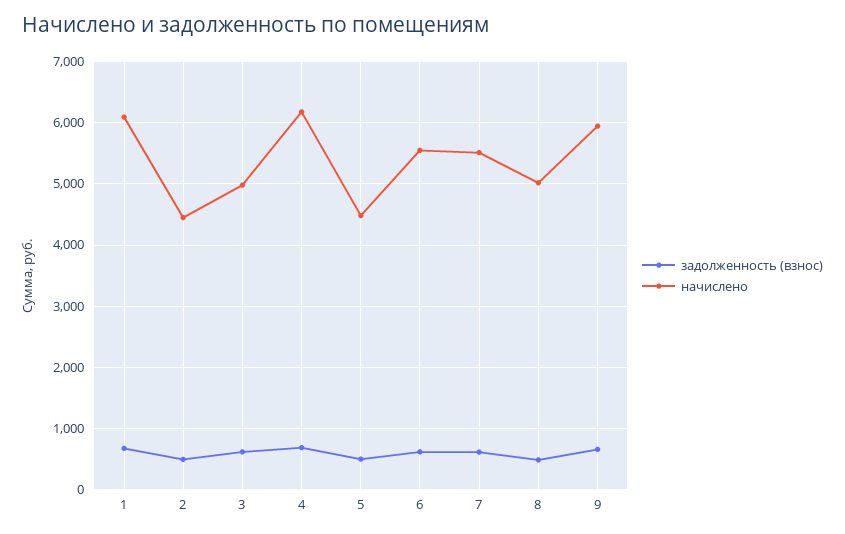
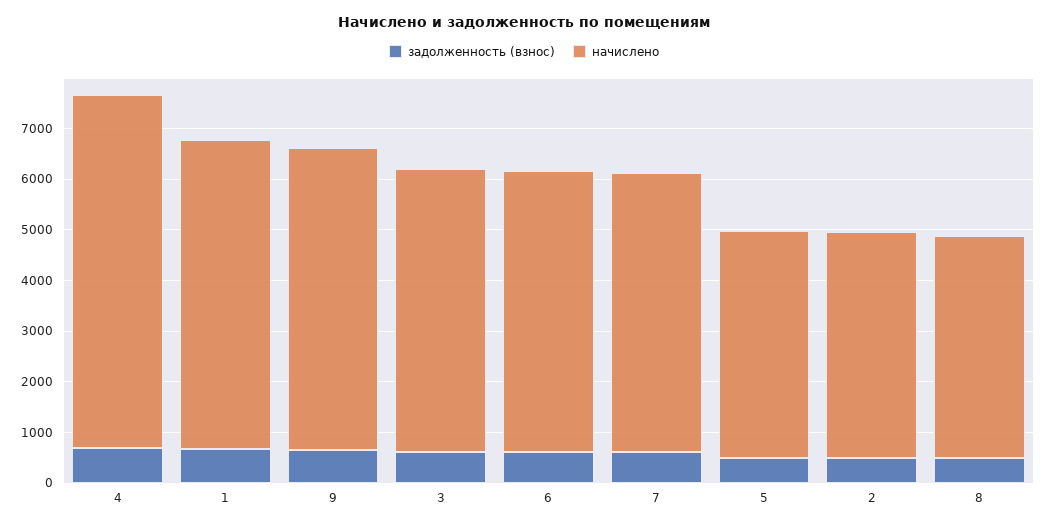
  {
    "задолженность (взнос)": {
      "1": 700,
      "2": 500,
      "3": 600,
      "4": 700,
      "5": 500,
      "6": 600,
      "7": 600,
      "8": 500,
      "9": 700
    },
    "начислено": {
      "1": 6100,
      "2": 4500,
-     "3": 5000,
+     "3": 5600,
-     "4": 6200,
+     "4": 7000,
      "5": 4500,
      "6": 5500,
      "7": 5500,
-     "8": 5000,
+     "8": 4400,
      "9": 5900
    }
  }

